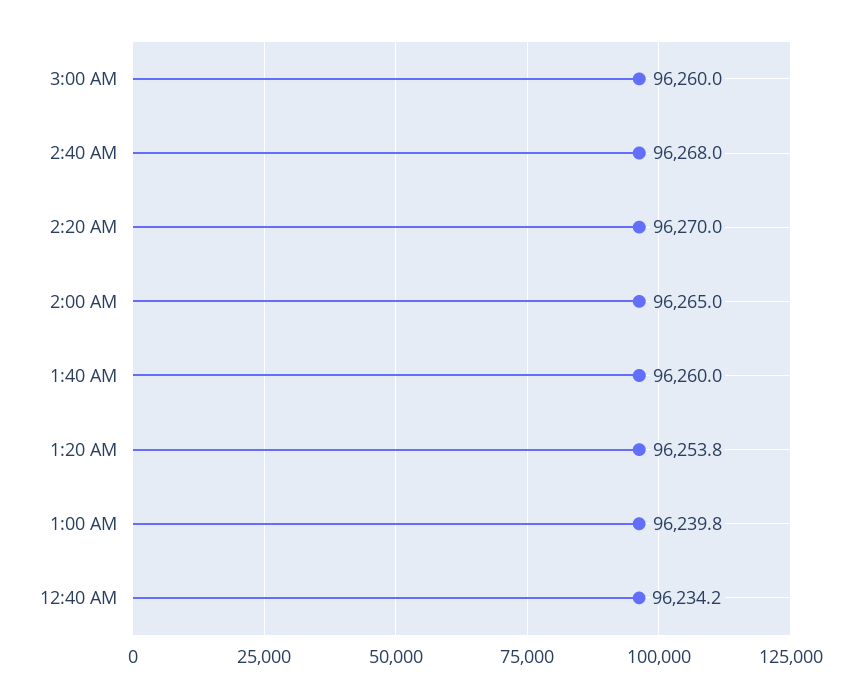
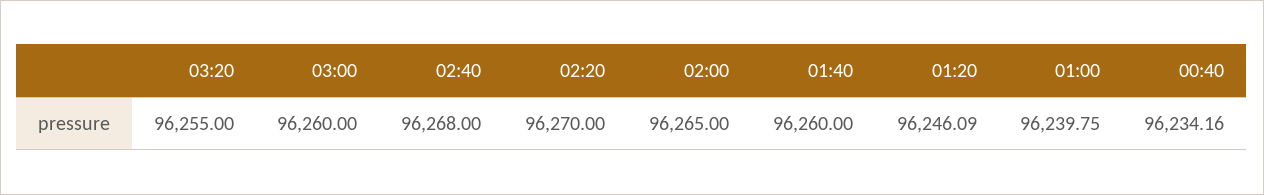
  {
    "3:00 AM": 96260,
    "2:40 AM": 96268,
    "2:20 AM": 96270,
    "2:00 AM": 96265,
    "1:40 AM": 96260,
-   "1:20 AM": 96253.8,
+   "1:20 AM": 96246.09,
    "1:00 AM": 96239.75,
-   "12:40 AM": 96234.16
+   "12:40 AM": 96234.16,
+   "03:20": 96255
  }

